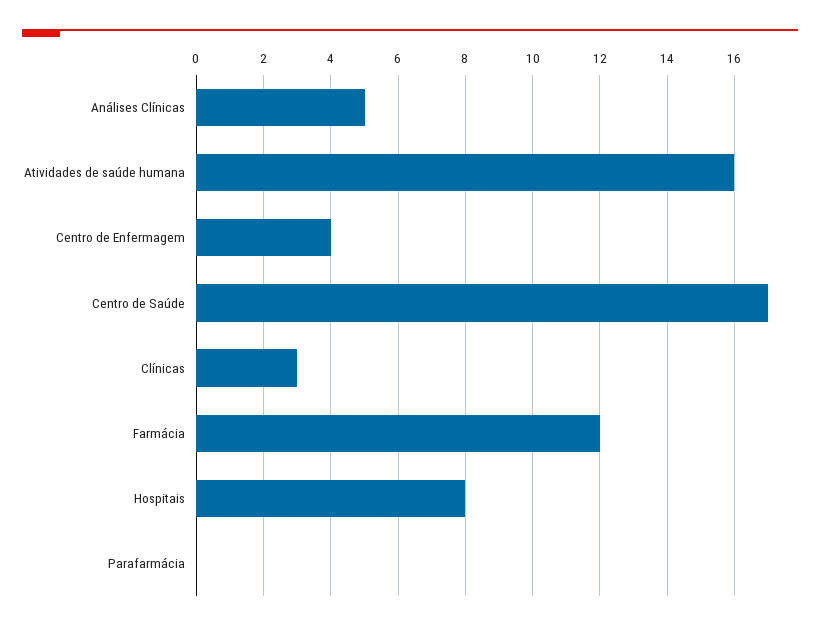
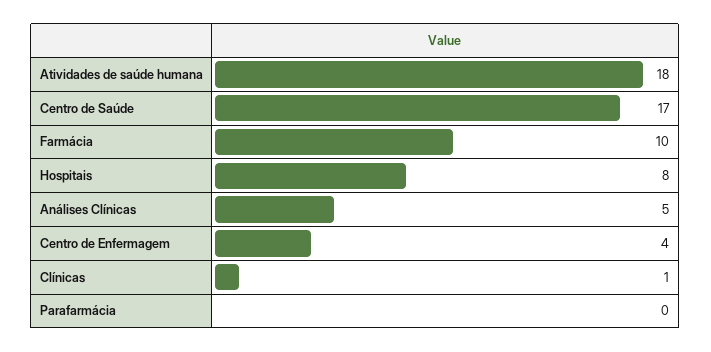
  {
    "Análises Clínicas": 5,
-   "Atividades de saúde humana": 16,
+   "Atividades de saúde humana": 18,
    "Centro de Enfermagem": 4,
    "Centro de Saúde": 17,
-   "Clínicas": 3,
+   "Clínicas": 1,
-   "Farmácia": 12,
+   "Farmácia": 10,
    "Hospitais": 8,
    "Parafarmácia": 0
  }

